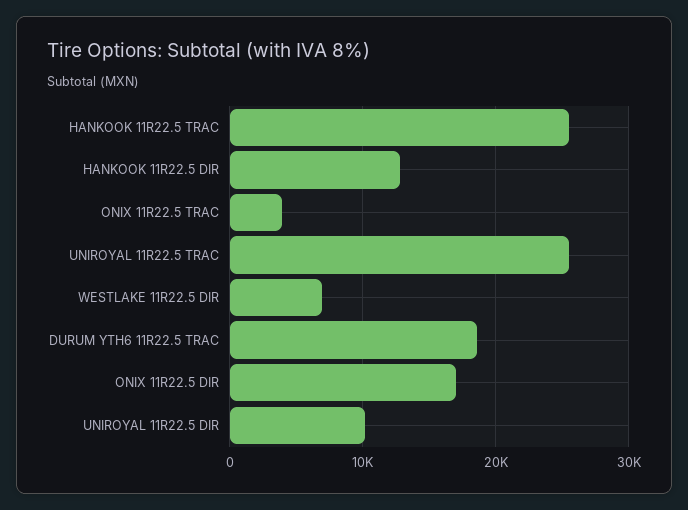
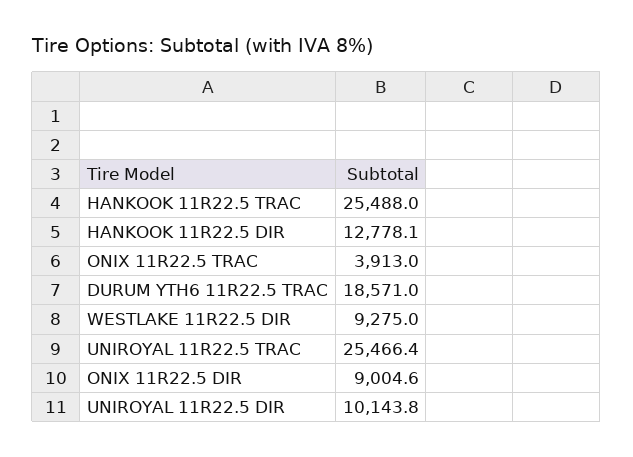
  {
    "HANKOOK 11R22.5 TRAC": 25488,
    "HANKOOK 11R22.5 DIR": 12778.1,
    "ONIX 11R22.5 TRAC": 3913,
    "UNIROYAL 11R22.5 TRAC": 25466.4,
-   "WESTLAKE 11R22.5 DIR": 7000,
+   "WESTLAKE 11R22.5 DIR": 9275,
    "DURUM YTH6 11R22.5 TRAC": 18571,
-   "ONIX 11R22.5 DIR": 17000,
+   "ONIX 11R22.5 DIR": 9004.6,
    "UNIROYAL 11R22.5 DIR": 10143.8
  }

